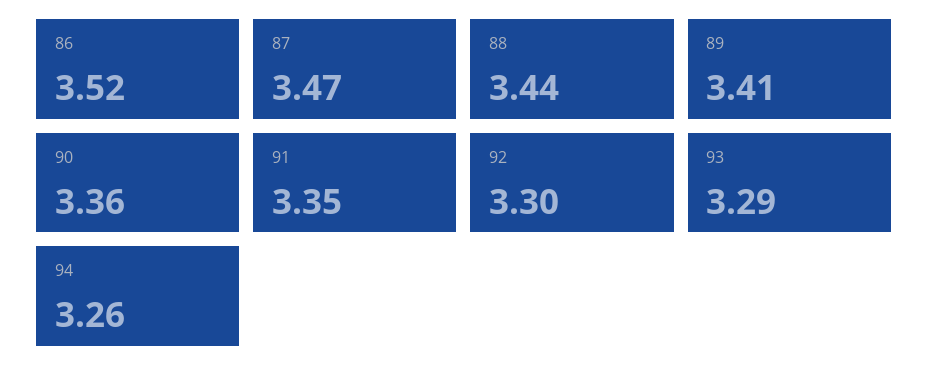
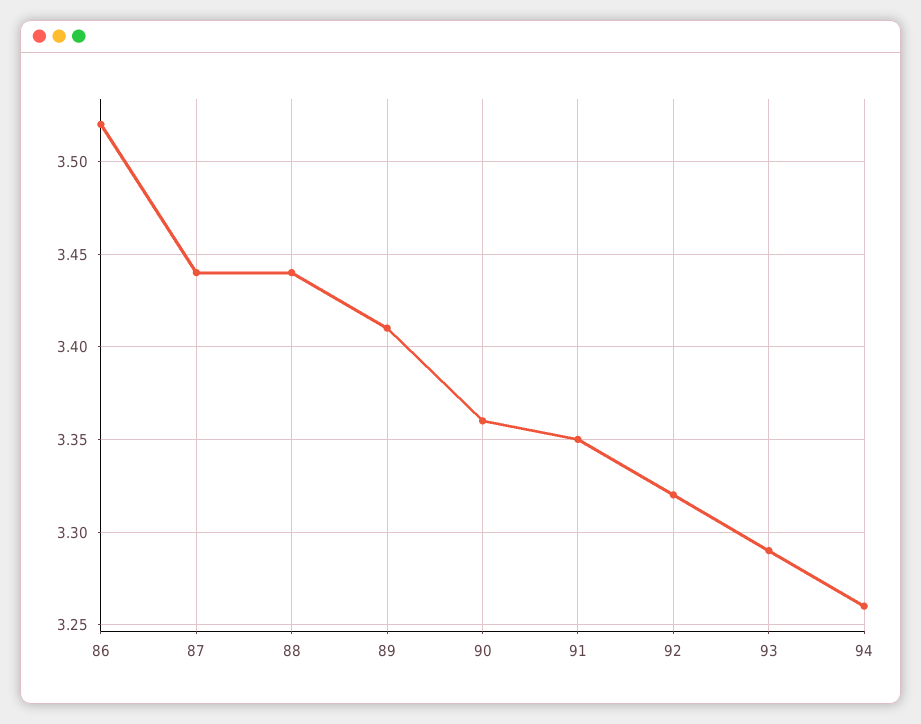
  {
    "86": 3.52,
-   "87": 3.47,
+   "87": 3.44,
    "88": 3.44,
    "89": 3.41,
    "90": 3.36,
    "91": 3.35,
-   "92": 3.3,
+   "92": 3.32,
    "93": 3.29,
    "94": 3.26
  }

